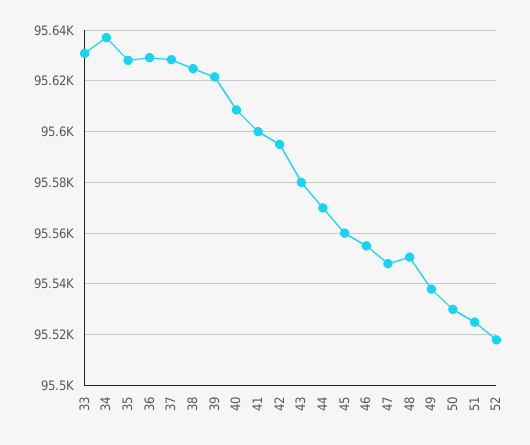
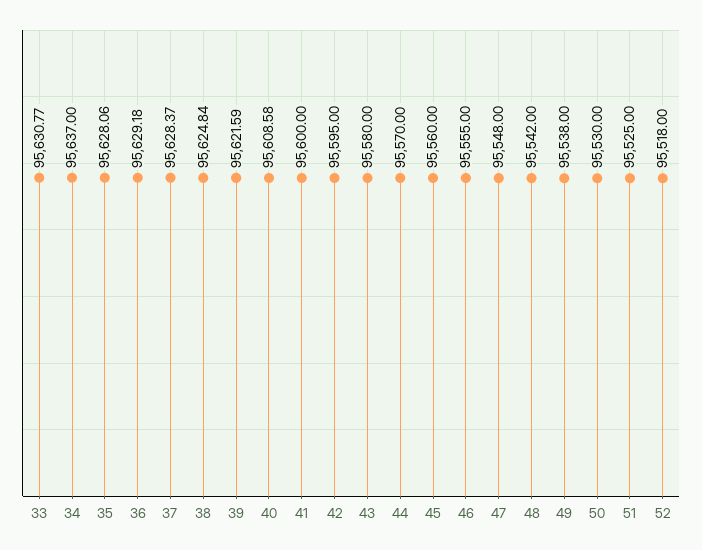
  {
    "33": 95630.77,
    "34": 95637,
    "35": 95628.06,
    "36": 95629.18,
    "37": 95628.37,
    "38": 95624.84,
    "39": 95621.59,
    "40": 95608.58,
    "41": 95600,
    "42": 95595,
    "43": 95580,
    "44": 95570,
    "45": 95560,
    "46": 95555,
    "47": 95548,
-   "48": 95550,
+   "48": 95542,
    "49": 95538,
    "50": 95530,
    "51": 95525,
    "52": 95518
  }

